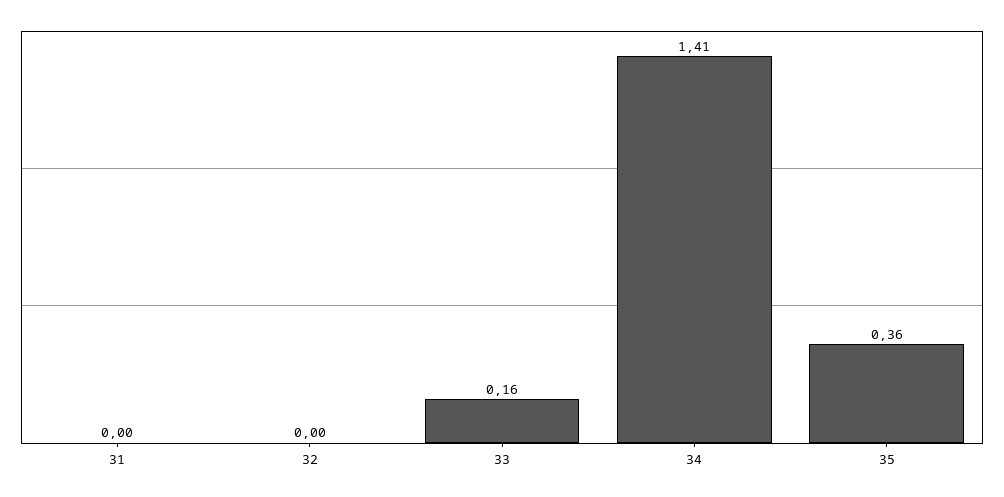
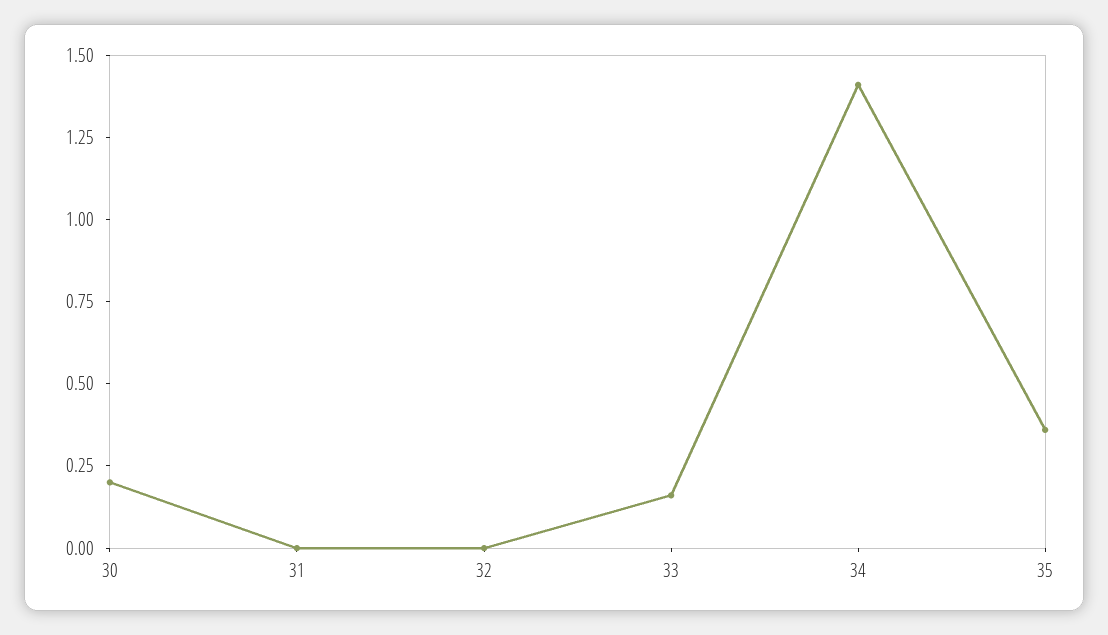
  {
    "31": 0,
    "32": 0,
    "33": 0.16,
    "34": 1.41,
-   "35": 0.36
+   "35": 0.36,
+   "30": 0.2
  }

